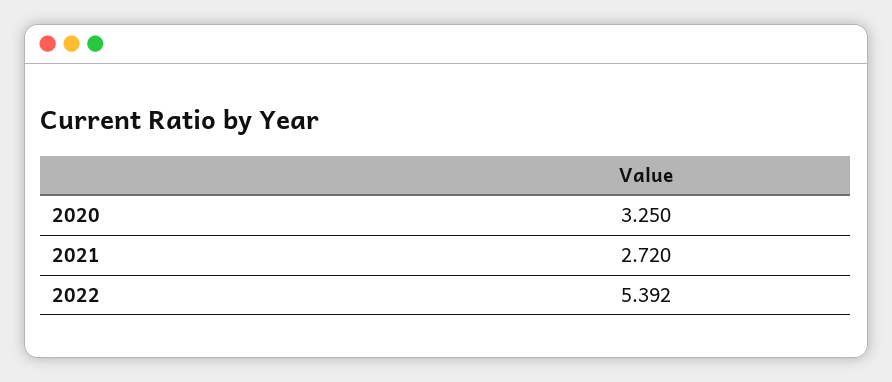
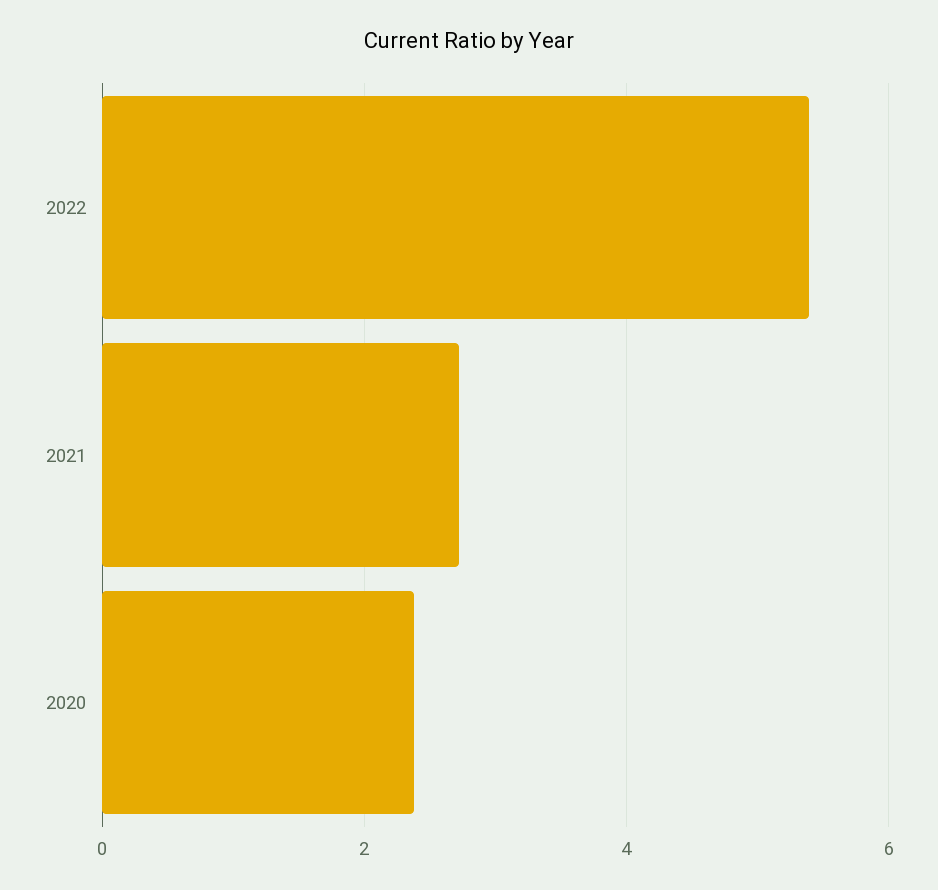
  {
-   "2020": 3.25,
+   "2020": 2.4,
    "2021": 2.72,
    "2022": 5.392
  }

